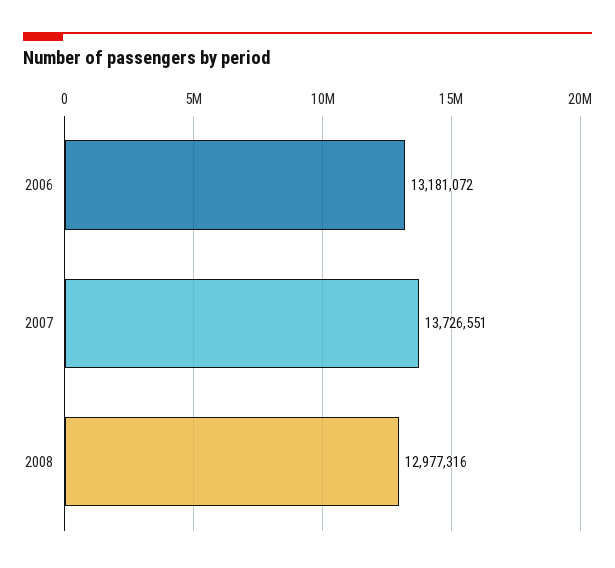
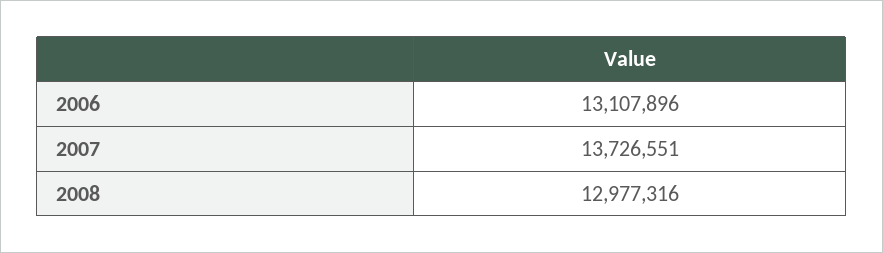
  {
-   "2006": 13181072,
+   "2006": 13107896,
    "2007": 13726551,
    "2008": 12977316
  }

